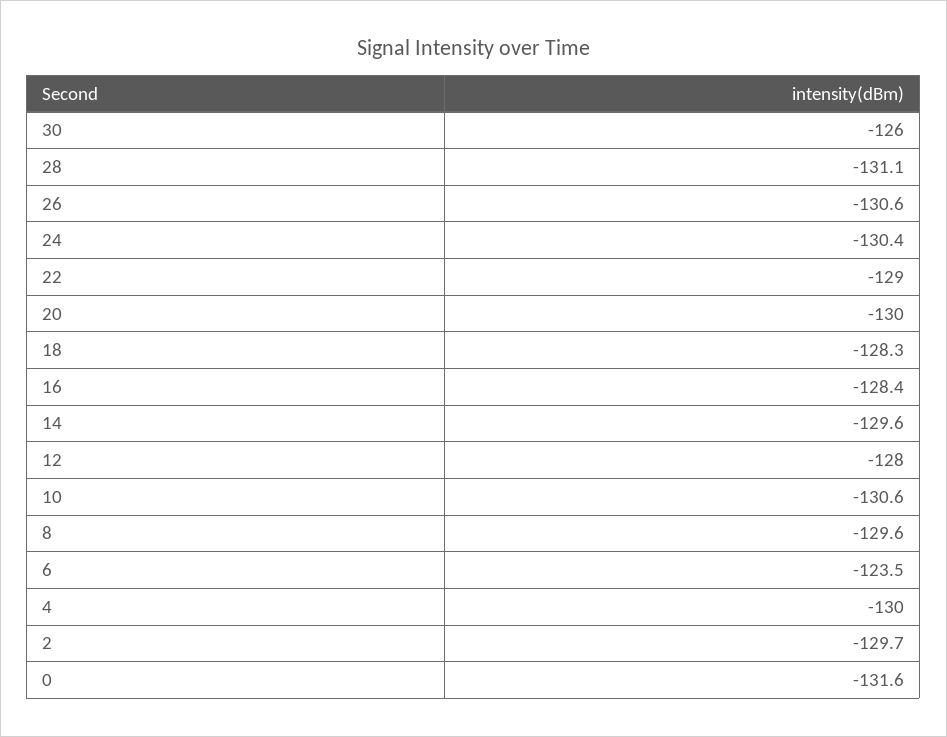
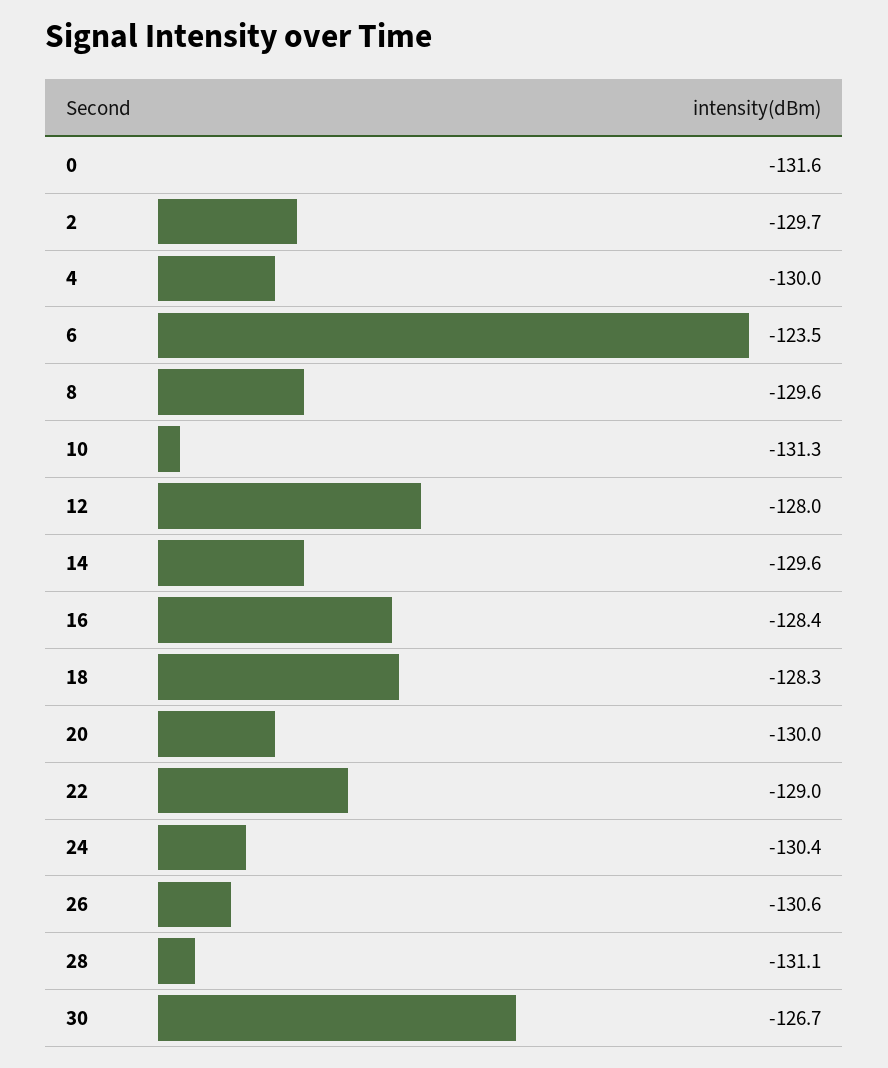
  {
-   "30": -126,
+   "30": -126.7,
    "28": -131.1,
    "26": -130.6,
    "24": -130.4,
    "22": -129,
    "20": -130,
    "18": -128.3,
    "16": -128.4,
    "14": -129.6,
    "12": -128,
-   "10": -130.6,
+   "10": -131.3,
    "8": -129.6,
    "6": -123.5,
    "4": -130,
    "2": -129.7,
    "0": -131.6
  }

